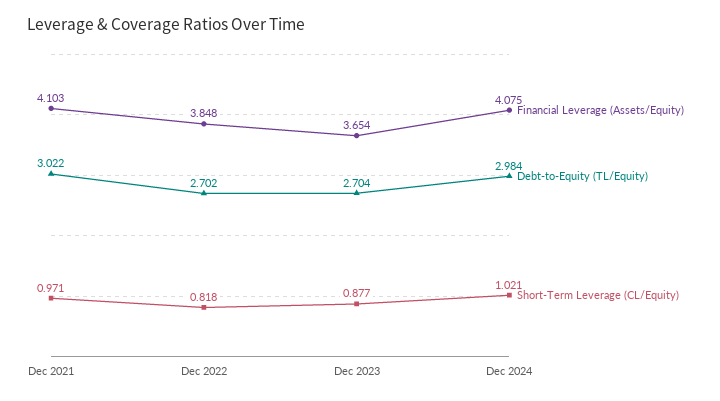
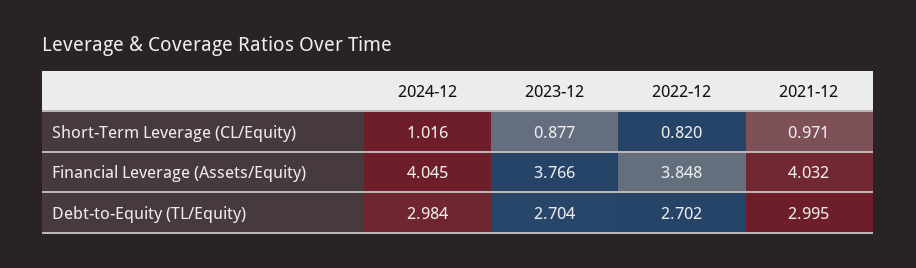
  {
    "Financial Leverage (Assets/Equity)": {
-     "Dec 2021": 4.103,
+     "Dec 2021": 4.032,
      "Dec 2022": 3.848,
-     "Dec 2023": 3.654,
+     "Dec 2023": 3.766,
-     "Dec 2024": 4.075
+     "Dec 2024": 4.045
    },
    "Debt-to-Equity (TL/Equity)": {
-     "Dec 2021": 3.022,
+     "Dec 2021": 2.995,
      "Dec 2022": 2.702,
      "Dec 2023": 2.704,
      "Dec 2024": 2.984
    },
    "Short-Term Leverage (CL/Equity)": {
      "Dec 2021": 0.971,
-     "Dec 2022": 0.818,
+     "Dec 2022": 0.82,
      "Dec 2023": 0.877,
-     "Dec 2024": 1.021
+     "Dec 2024": 1.016
    }
  }

